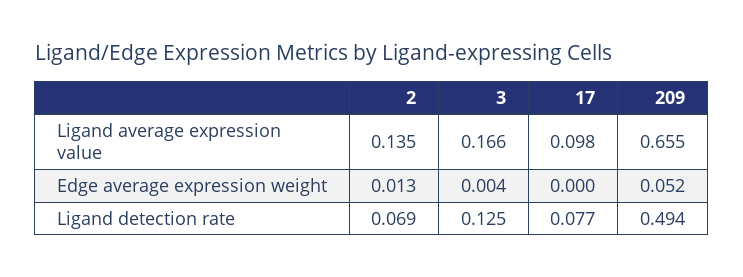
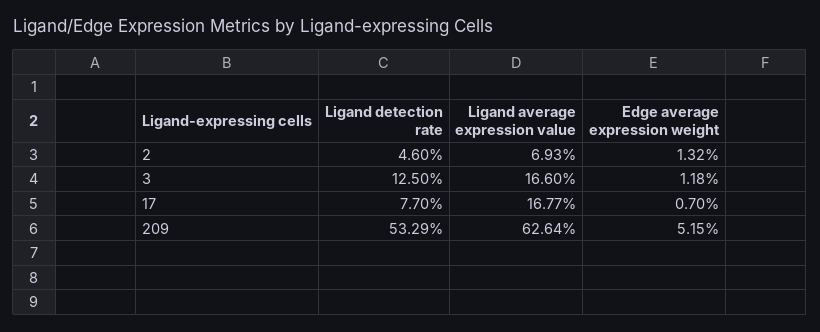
  {
    "2": {
-     "Ligand average expression value": 0.135,
+     "Ligand average expression value": 0.0693,
      "Edge average expression weight": 0.0132,
-     "Ligand detection rate": 0.069
+     "Ligand detection rate": 0.046
    },
    "3": {
      "Ligand average expression value": 0.166,
-     "Edge average expression weight": 0.004,
+     "Edge average expression weight": 0.0118,
      "Ligand detection rate": 0.125
    },
    "17": {
-     "Ligand average expression value": 0.098,
+     "Ligand average expression value": 0.1677,
-     "Edge average expression weight": 0,
+     "Edge average expression weight": 0.007,
      "Ligand detection rate": 0.077
    },
    "209": {
-     "Ligand average expression value": 0.655,
+     "Ligand average expression value": 0.6264,
      "Edge average expression weight": 0.0515,
-     "Ligand detection rate": 0.494
+     "Ligand detection rate": 0.5329
    }
  }

